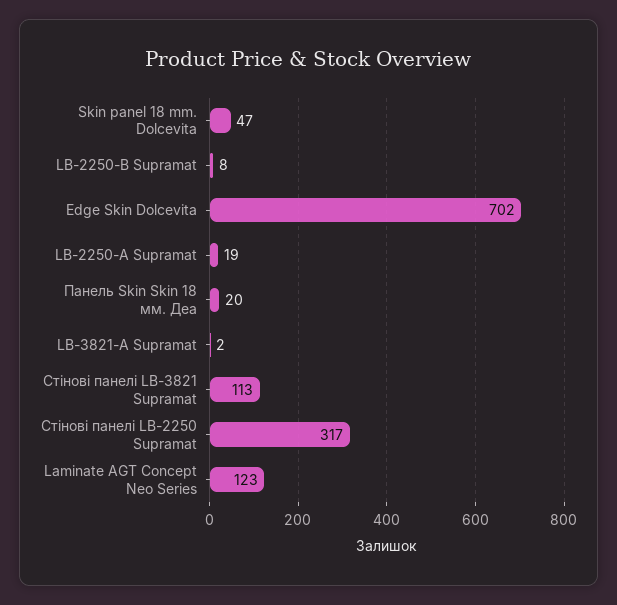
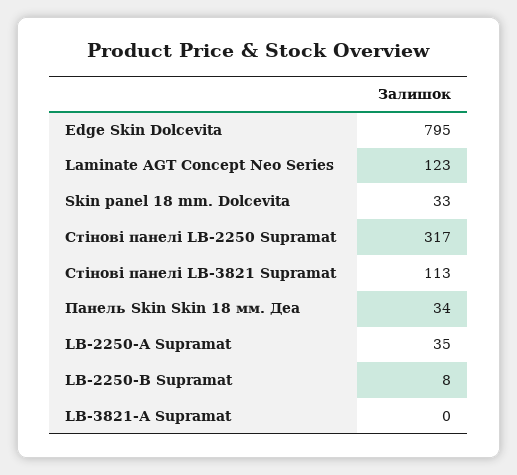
  {
-   "Skin panel 18 mm. Dolcevita": 47,
+   "Skin panel 18 mm. Dolcevita": 33,
    "LB-2250-В Supramat": 8,
-   "Edge Skin Dolcevita": 702,
+   "Edge Skin Dolcevita": 795,
-   "LB-2250-А Supramat": 19,
+   "LB-2250-А Supramat": 35,
-   "Панель Skin Skin 18 мм. Деа": 20,
+   "Панель Skin Skin 18 мм. Деа": 34,
-   "LB-3821-А Supramat": 2,
+   "LB-3821-А Supramat": 0,
    "Стінові панелі LB-3821 Supramat": 113,
    "Стінові панелі LB-2250 Supramat": 317,
    "Laminate AGT Concept Neo Series": 123
  }

